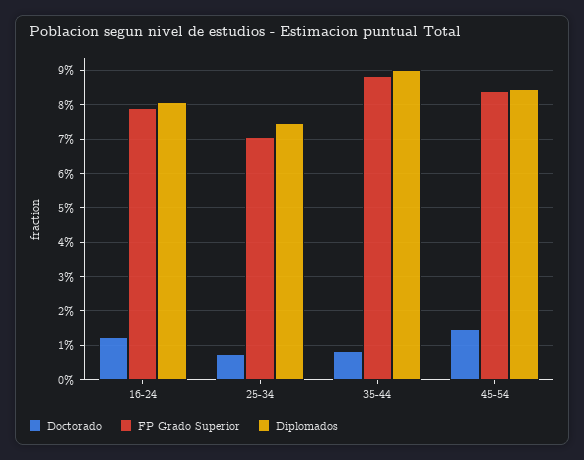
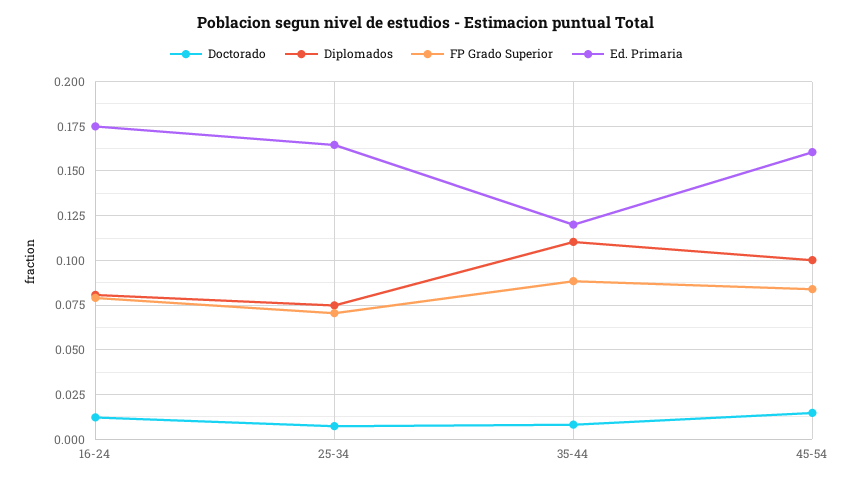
  {
    "Doctorado": {
      "16-24": 0.012,
      "25-34": 0.008,
      "35-44": 0.008,
      "45-54": 0.014
    },
    "FP Grado Superior": {
      "16-24": 0.08,
      "25-34": 0.07,
      "35-44": 0.088,
      "45-54": 0.084
    },
    "Diplomados": {
      "16-24": 0.08,
      "25-34": 0.074,
-     "35-44": 0.09,
+     "35-44": 0.11,
-     "45-54": 0.084
+     "45-54": 0.1
-   }
+   },
+   "Ed. Primaria": {
+     "16-24": 0.175,
+     "25-34": 0.165,
+     "35-44": 0.12,
+     "45-54": 0.16
+   }
  }

